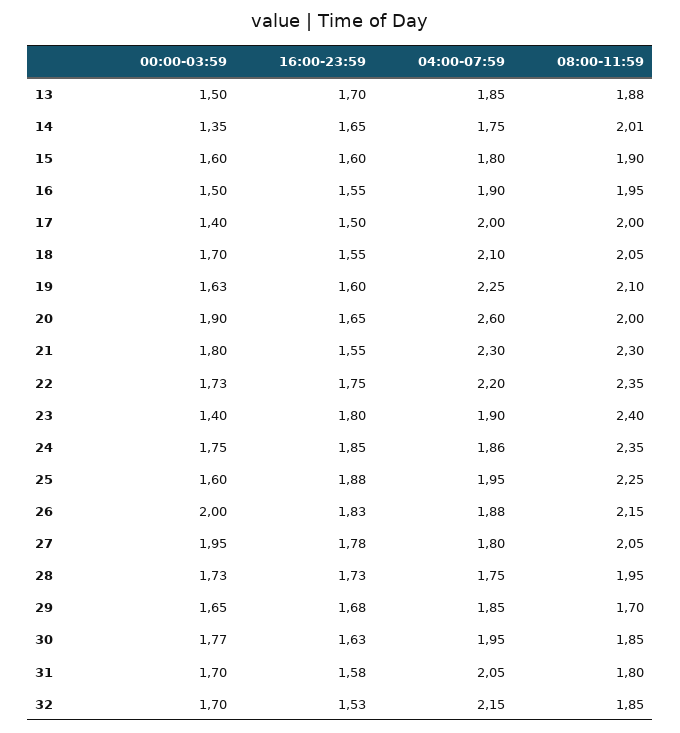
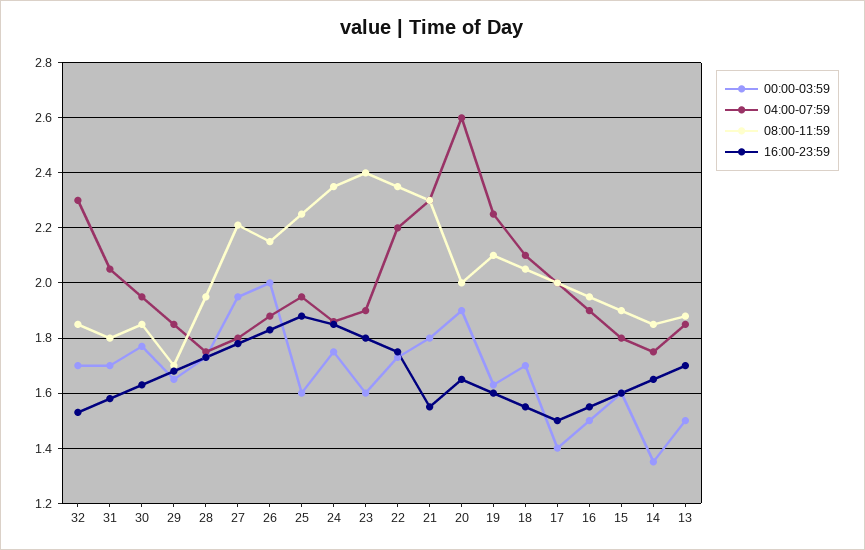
  {
    "00:00-03:59": {
      "13": 1.5,
      "14": 1.35,
      "15": 1.6,
      "16": 1.5,
      "17": 1.4,
      "18": 1.7,
      "19": 1.63,
      "20": 1.9,
      "21": 1.8,
      "22": 1.73,
-     "23": 1.4,
+     "23": 1.6,
      "24": 1.75,
      "25": 1.6,
      "26": 2,
      "27": 1.95,
      "28": 1.73,
      "29": 1.65,
      "30": 1.77,
      "31": 1.7,
      "32": 1.7
    },
    "16:00-23:59": {
      "13": 1.7,
      "14": 1.65,
      "15": 1.6,
      "16": 1.55,
      "17": 1.5,
      "18": 1.55,
      "19": 1.6,
      "20": 1.65,
      "21": 1.55,
      "22": 1.75,
      "23": 1.8,
      "24": 1.85,
      "25": 1.88,
      "26": 1.83,
      "27": 1.78,
      "28": 1.73,
      "29": 1.68,
      "30": 1.63,
      "31": 1.58,
      "32": 1.53
    },
    "04:00-07:59": {
      "13": 1.85,
      "14": 1.75,
      "15": 1.8,
      "16": 1.9,
      "17": 2,
      "18": 2.1,
      "19": 2.25,
      "20": 2.6,
      "21": 2.3,
      "22": 2.2,
      "23": 1.9,
      "24": 1.86,
      "25": 1.95,
      "26": 1.88,
      "27": 1.8,
      "28": 1.75,
      "29": 1.85,
      "30": 1.95,
      "31": 2.05,
-     "32": 2.15
+     "32": 2.3
    },
    "08:00-11:59": {
      "13": 1.88,
-     "14": 2.01,
+     "14": 1.85,
      "15": 1.9,
      "16": 1.95,
      "17": 2,
      "18": 2.05,
      "19": 2.1,
      "20": 2,
      "21": 2.3,
      "22": 2.35,
      "23": 2.4,
      "24": 2.35,
      "25": 2.25,
      "26": 2.15,
-     "27": 2.05,
+     "27": 2.2,
      "28": 1.95,
      "29": 1.7,
      "30": 1.85,
      "31": 1.8,
      "32": 1.85
    }
  }

